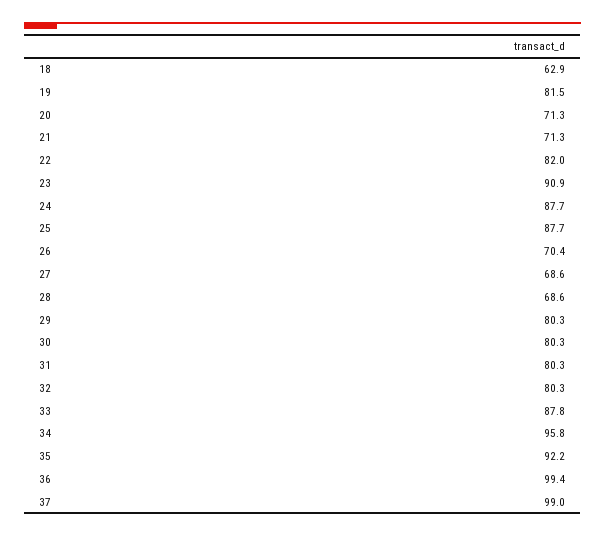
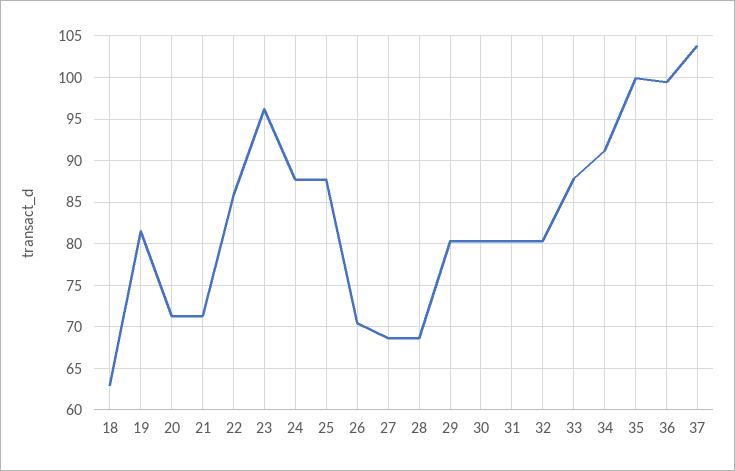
  {
    "18": 62.9,
    "19": 81.5,
    "20": 71.3,
    "21": 71.3,
-   "22": 82,
+   "22": 86,
-   "23": 90.9,
+   "23": 96,
    "24": 87.7,
    "25": 87.7,
    "26": 70.4,
    "27": 68.6,
    "28": 68.6,
    "29": 80.3,
    "30": 80.3,
    "31": 80.3,
    "32": 80.3,
    "33": 87.8,
-   "34": 95.8,
+   "34": 91,
-   "35": 92.2,
+   "35": 100,
    "36": 99.4,
-   "37": 99
+   "37": 104
  }

